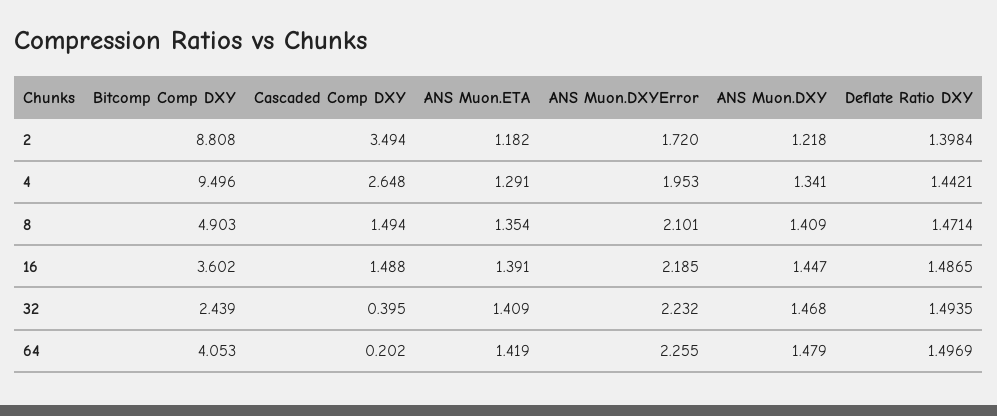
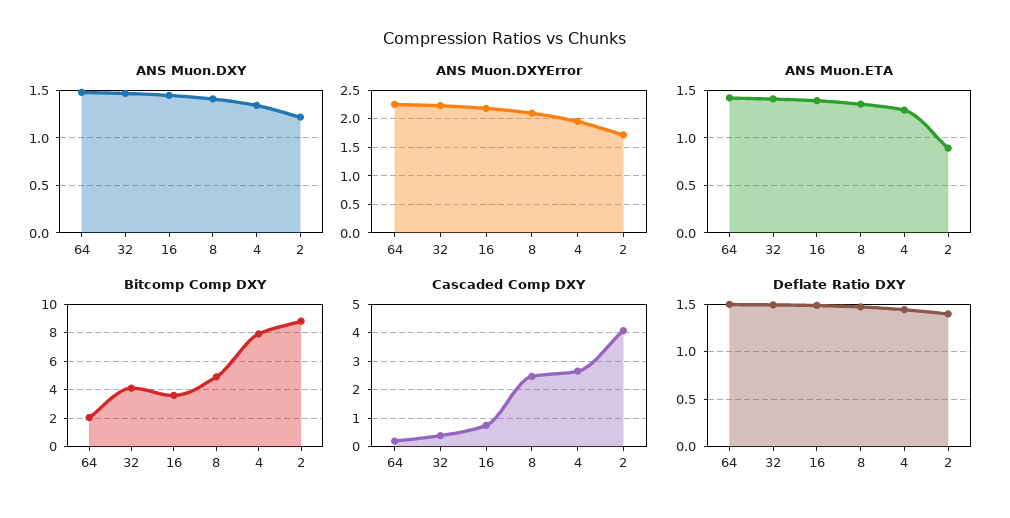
  {
    "Bitcomp Comp DXY": {
      "2": 8.808,
-     "4": 9.496,
+     "4": 8,
      "8": 4.903,
      "16": 3.602,
-     "32": 2.439,
+     "32": 4,
-     "64": 4.053
+     "64": 2
    },
    "Cascaded Comp DXY": {
-     "2": 3.494,
+     "2": 4,
      "4": 2.648,
-     "8": 1.494,
+     "8": 2.5,
-     "16": 1.488,
+     "16": 0.75,
      "32": 0.395,
      "64": 0.202
    },
    "ANS Muon.ETA": {
-     "2": 1.182,
+     "2": 0.9,
      "4": 1.291,
      "8": 1.354,
      "16": 1.391,
      "32": 1.409,
      "64": 1.419
    },
    "ANS Muon.DXYError": {
      "2": 1.72,
      "4": 1.953,
      "8": 2.101,
      "16": 2.185,
      "32": 2.232,
      "64": 2.255
    },
    "ANS Muon.DXY": {
      "2": 1.218,
      "4": 1.341,
      "8": 1.409,
      "16": 1.447,
      "32": 1.468,
      "64": 1.479
    },
    "Deflate Ratio DXY": {
      "2": 1.3984,
      "4": 1.4421,
      "8": 1.4714,
      "16": 1.4865,
      "32": 1.4935,
      "64": 1.4969
    }
  }

